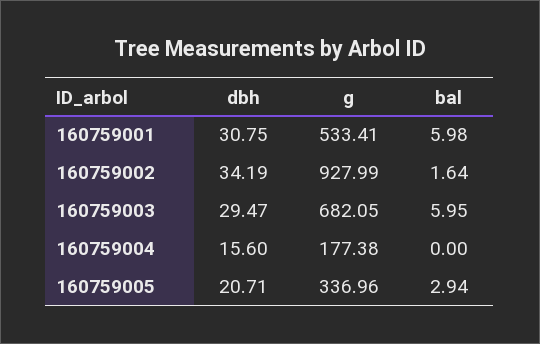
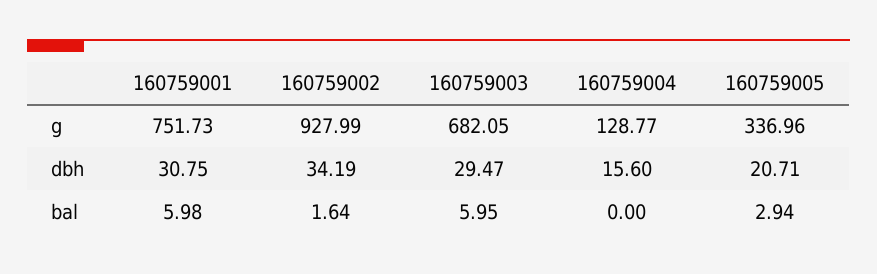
  {
    "dbh": {
      "160759001": 30.75,
      "160759002": 34.19,
      "160759003": 29.47,
      "160759004": 15.6,
      "160759005": 20.71
    },
    "g": {
-     "160759001": 533.41,
+     "160759001": 751.73,
      "160759002": 927.99,
      "160759003": 682.05,
-     "160759004": 177.38,
+     "160759004": 128.77,
      "160759005": 336.96
    },
    "bal": {
      "160759001": 5.98,
      "160759002": 1.64,
      "160759003": 5.95,
      "160759004": 0,
      "160759005": 2.94
    }
  }

